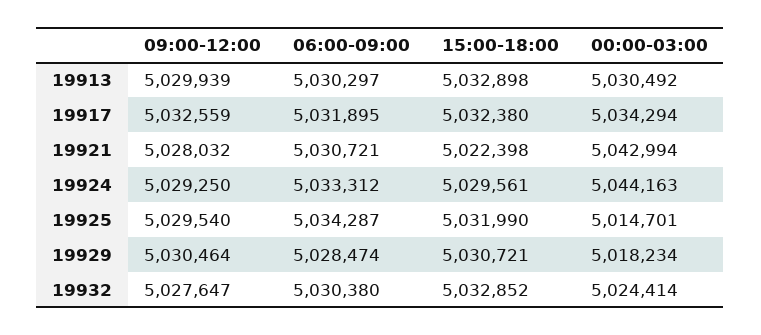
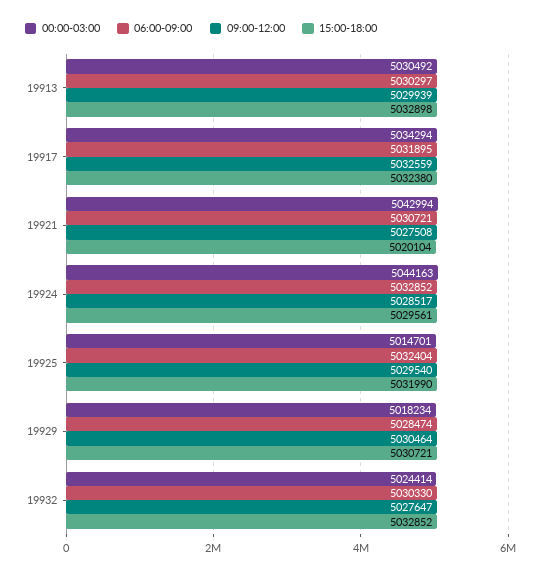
  {
    "09:00-12:00": {
      "19913": 5029939,
      "19917": 5032559,
-     "19921": 5028032,
+     "19921": 5027508,
-     "19924": 5029250,
+     "19924": 5028517,
      "19925": 5029540,
      "19929": 5030464,
      "19932": 5027647
    },
    "06:00-09:00": {
      "19913": 5030297,
      "19917": 5031895,
      "19921": 5030721,
-     "19924": 5033312,
+     "19924": 5032852,
-     "19925": 5034287,
+     "19925": 5032404,
      "19929": 5028474,
-     "19932": 5030380
+     "19932": 5030330
    },
    "15:00-18:00": {
      "19913": 5032898,
      "19917": 5032380,
-     "19921": 5022398,
+     "19921": 5020104,
      "19924": 5029561,
      "19925": 5031990,
      "19929": 5030721,
      "19932": 5032852
    },
    "00:00-03:00": {
      "19913": 5030492,
      "19917": 5034294,
      "19921": 5042994,
      "19924": 5044163,
      "19925": 5014701,
      "19929": 5018234,
      "19932": 5024414
    }
  }

